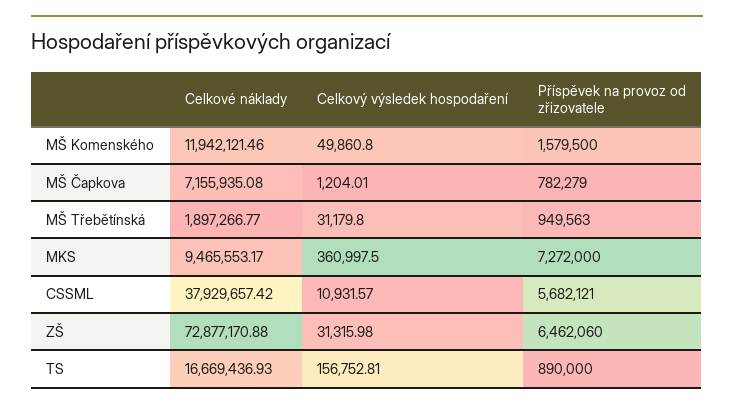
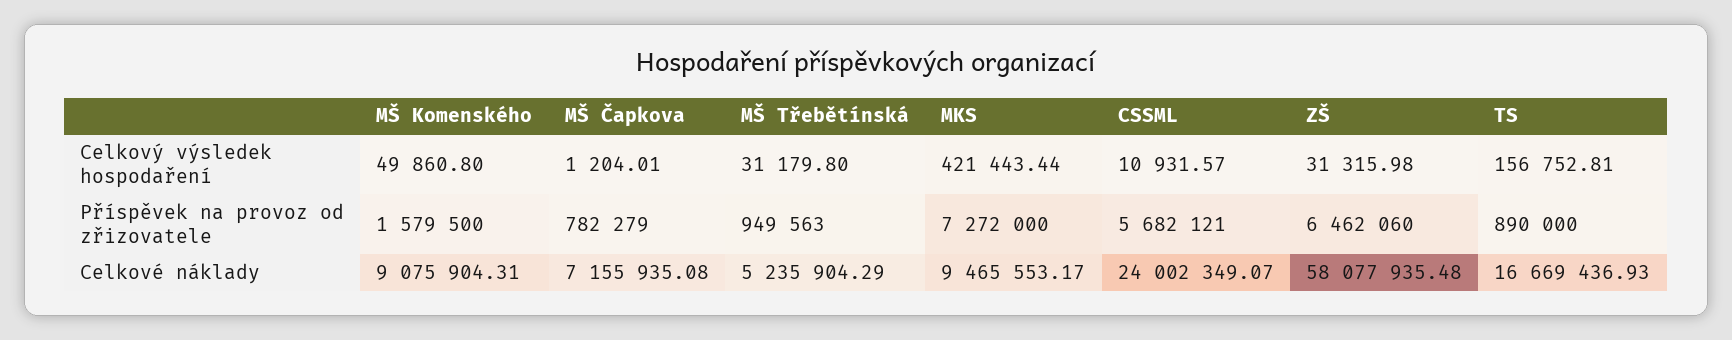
  {
    "Celkové náklady": {
-     "MŠ Komenského": 11942121.46,
+     "MŠ Komenského": 9075904.31,
      "MŠ Čapkova": 7155935.08,
-     "MŠ Třebětínská": 1897266.77,
+     "MŠ Třebětínská": 5235904.29,
      "MKS": 9465553.17,
-     "CSSML": 37929657.42,
+     "CSSML": 24002349.07,
-     "ZŠ": 72877170.88,
+     "ZŠ": 58077935.48,
      "TS": 16669436.93
    },
    "Celkový výsledek hospodaření": {
      "MŠ Komenského": 49860.8,
      "MŠ Čapkova": 1204.01,
      "MŠ Třebětínská": 31179.8,
-     "MKS": 360997.5,
+     "MKS": 421443.44,
      "CSSML": 10931.57,
      "ZŠ": 31315.98,
      "TS": 156752.81
    },
    "Příspěvek na provoz od zřizovatele": {
      "MŠ Komenského": 1579500,
      "MŠ Čapkova": 782279,
      "MŠ Třebětínská": 949563,
      "MKS": 7272000,
      "CSSML": 5682121,
      "ZŠ": 6462060,
      "TS": 890000
    }
  }

